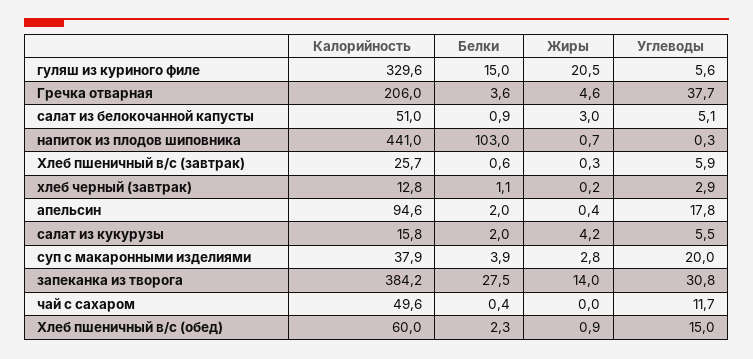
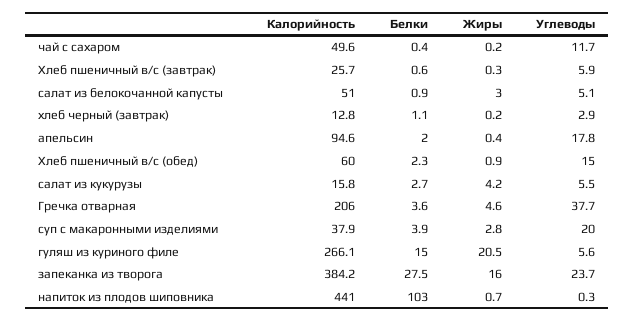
  {
    "Калорийность": {
-     "гуляш из куриного филе": 329.6,
+     "гуляш из куриного филе": 266.1,
      "Гречка отварная": 206,
      "салат из белокочанной капусты": 51,
      "напиток из плодов шиповника": 441,
      "Хлеб пшеничный в/с (завтрак)": 25.7,
      "хлеб черный (завтрак)": 12.8,
      "апельсин": 94.6,
      "салат из кукурузы": 15.8,
      "суп с макаронными изделиями": 37.9,
      "запеканка из творога": 384.2,
      "чай с сахаром": 49.6,
      "Хлеб пшеничный в/с (обед)": 60
    },
    "Белки": {
      "гуляш из куриного филе": 15,
      "Гречка отварная": 3.6,
      "салат из белокочанной капусты": 0.9,
      "напиток из плодов шиповника": 103,
      "Хлеб пшеничный в/с (завтрак)": 0.6,
      "хлеб черный (завтрак)": 1.1,
      "апельсин": 2,
-     "салат из кукурузы": 2,
+     "салат из кукурузы": 2.7,
      "суп с макаронными изделиями": 3.9,
      "запеканка из творога": 27.5,
      "чай с сахаром": 0.4,
      "Хлеб пшеничный в/с (обед)": 2.3
    },
    "Жиры": {
      "гуляш из куриного филе": 20.5,
      "Гречка отварная": 4.6,
      "салат из белокочанной капусты": 3,
      "напиток из плодов шиповника": 0.7,
      "Хлеб пшеничный в/с (завтрак)": 0.3,
      "хлеб черный (завтрак)": 0.2,
      "апельсин": 0.4,
      "салат из кукурузы": 4.2,
      "суп с макаронными изделиями": 2.8,
-     "запеканка из творога": 14,
+     "запеканка из творога": 16,
-     "чай с сахаром": 0,
+     "чай с сахаром": 0.2,
      "Хлеб пшеничный в/с (обед)": 0.9
    },
    "Углеводы": {
      "гуляш из куриного филе": 5.6,
      "Гречка отварная": 37.7,
      "салат из белокочанной капусты": 5.1,
      "напиток из плодов шиповника": 0.3,
      "Хлеб пшеничный в/с (завтрак)": 5.9,
      "хлеб черный (завтрак)": 2.9,
      "апельсин": 17.8,
      "салат из кукурузы": 5.5,
      "суп с макаронными изделиями": 20,
-     "запеканка из творога": 30.8,
+     "запеканка из творога": 23.7,
      "чай с сахаром": 11.7,
      "Хлеб пшеничный в/с (обед)": 15
    }
  }

